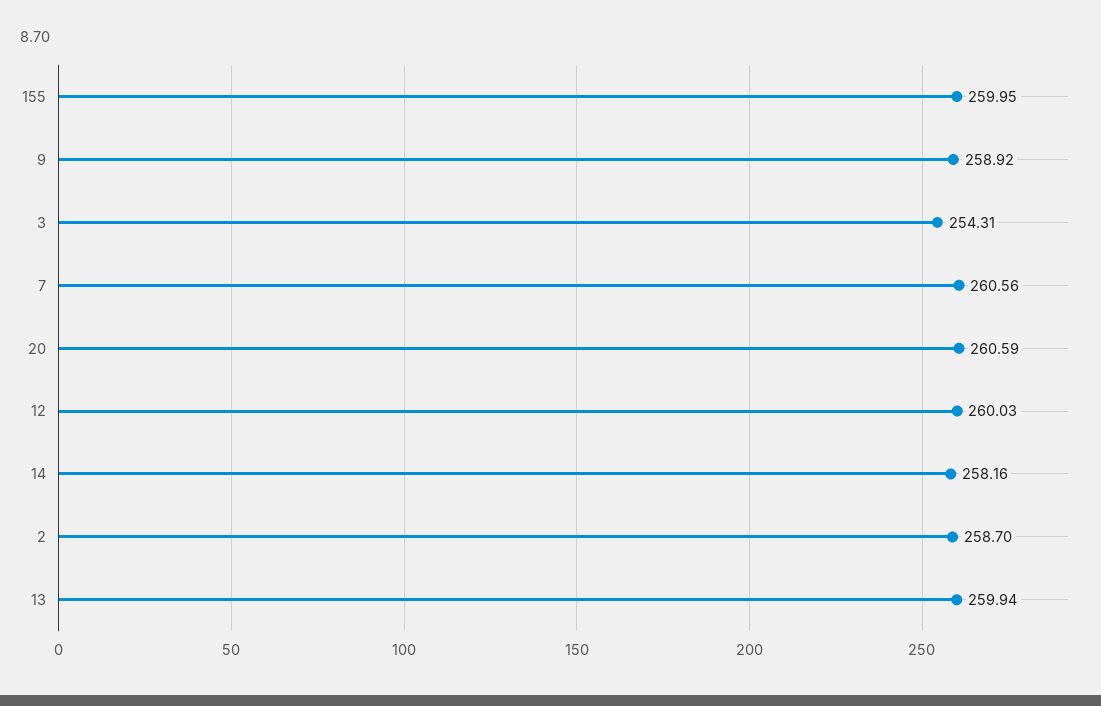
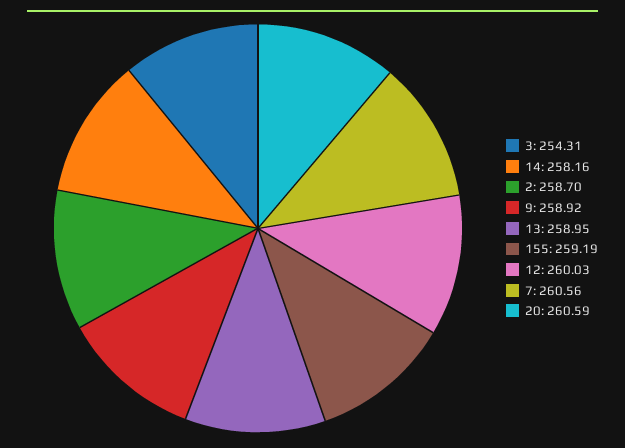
  {
-   "155": 259.95,
+   "155": 259.19,
    "9": 258.92,
    "3": 254.31,
    "7": 260.56,
    "20": 260.59,
    "12": 260.03,
    "14": 258.16,
    "2": 258.7,
-   "13": 259.94
+   "13": 258.95
  }

